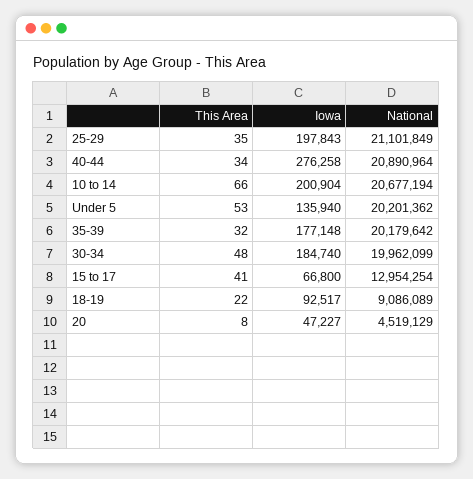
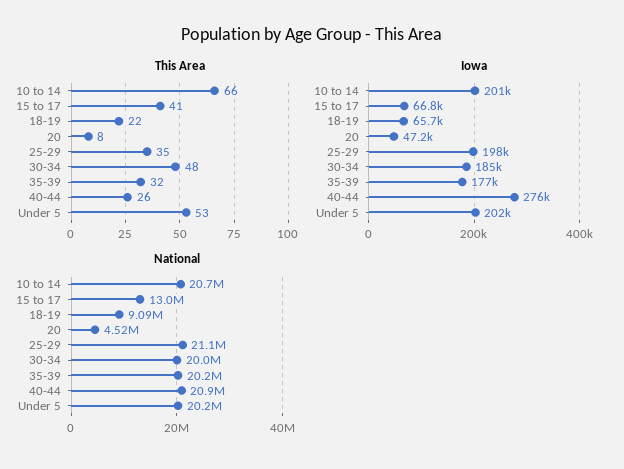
  {
    "This Area": {
      "25-29": 35,
-     "40-44": 34,
+     "40-44": 26,
      "10 to 14": 66,
      "Under 5": 53,
      "35-39": 32,
      "30-34": 48,
      "15 to 17": 41,
      "18-19": 22,
      "20": 8
    },
    "Iowa": {
      "25-29": 197843,
      "40-44": 276258,
      "10 to 14": 200904,
-     "Under 5": 135940,
+     "Under 5": 202000,
      "35-39": 177148,
      "30-34": 184740,
      "15 to 17": 66800,
-     "18-19": 92517,
+     "18-19": 65700,
      "20": 47227
    },
    "National": {
      "25-29": 21101849,
      "40-44": 20890964,
      "10 to 14": 20677194,
      "Under 5": 20201362,
      "35-39": 20179642,
      "30-34": 19962099,
      "15 to 17": 12954254,
      "18-19": 9086089,
      "20": 4519129
    }
  }

